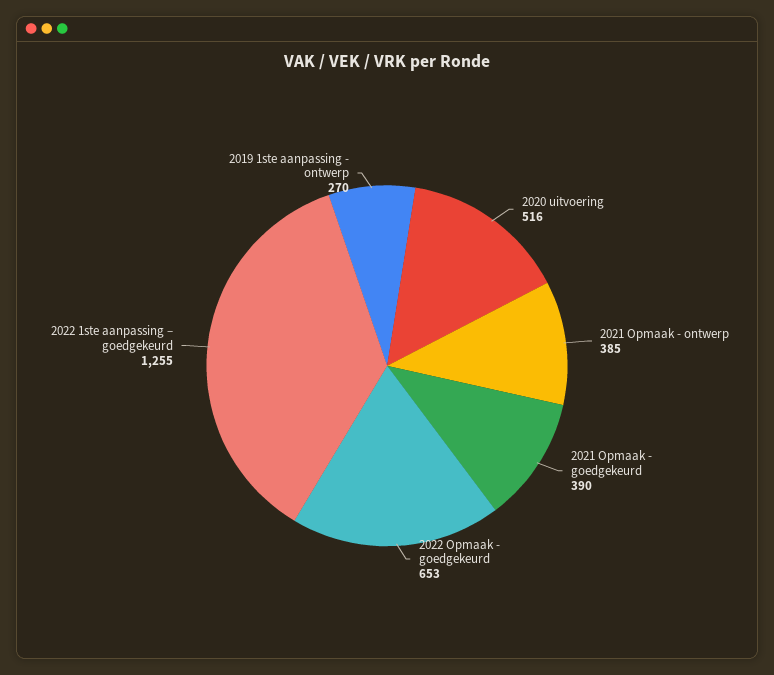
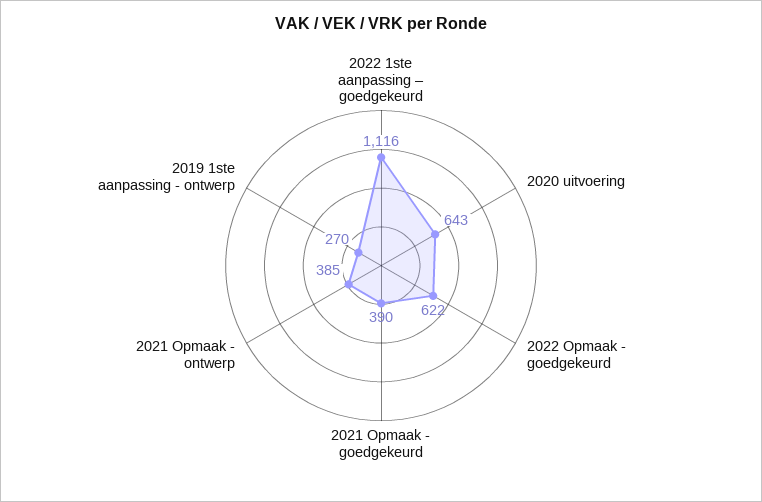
  {
-   "2020 uitvoering": 516,
+   "2020 uitvoering": 643,
    "2021 Opmaak - ontwerp": 385,
    "2021 Opmaak - goedgekeurd": 390,
-   "2022 Opmaak - goedgekeurd": 653,
+   "2022 Opmaak - goedgekeurd": 622,
-   "2022 1ste aanpassing – goedgekeurd": 1255,
+   "2022 1ste aanpassing – goedgekeurd": 1116,
    "2019 1ste aanpassing - ontwerp": 270
  }

